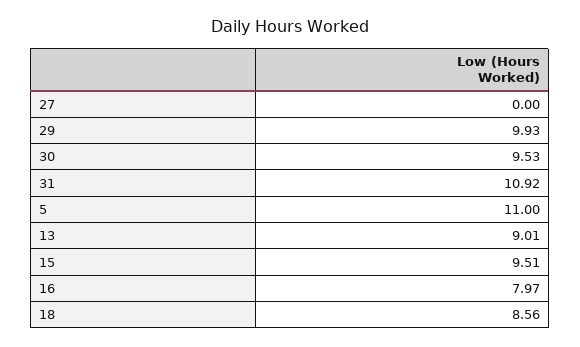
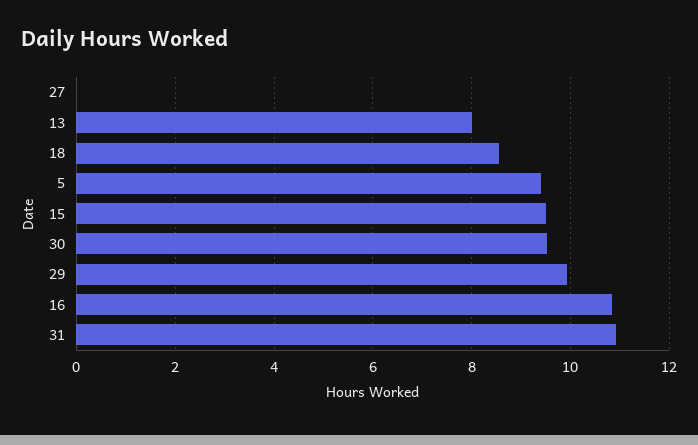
  {
    "27": 0,
    "29": 9.93,
    "30": 9.53,
    "31": 10.92,
-   "5": 11,
+   "5": 9.4,
-   "13": 9.01,
+   "13": 8,
    "15": 9.51,
-   "16": 7.97,
+   "16": 10.8,
    "18": 8.56
  }

